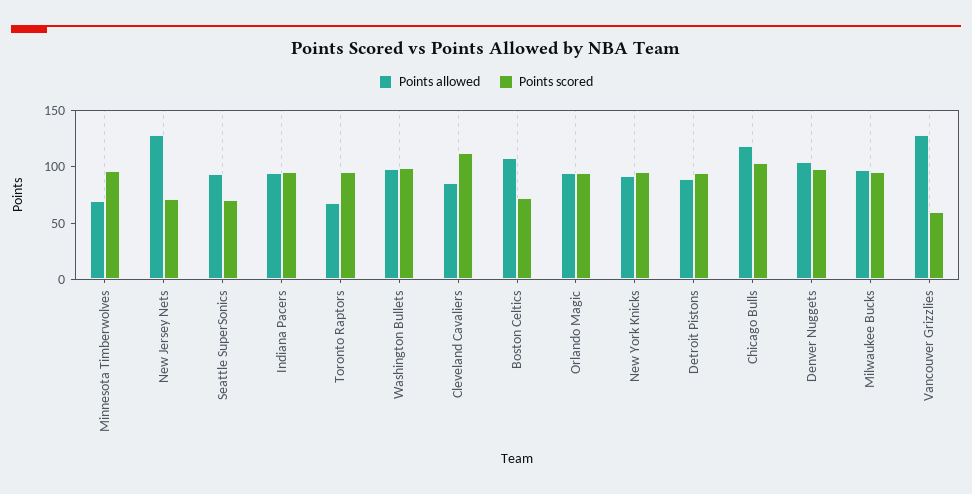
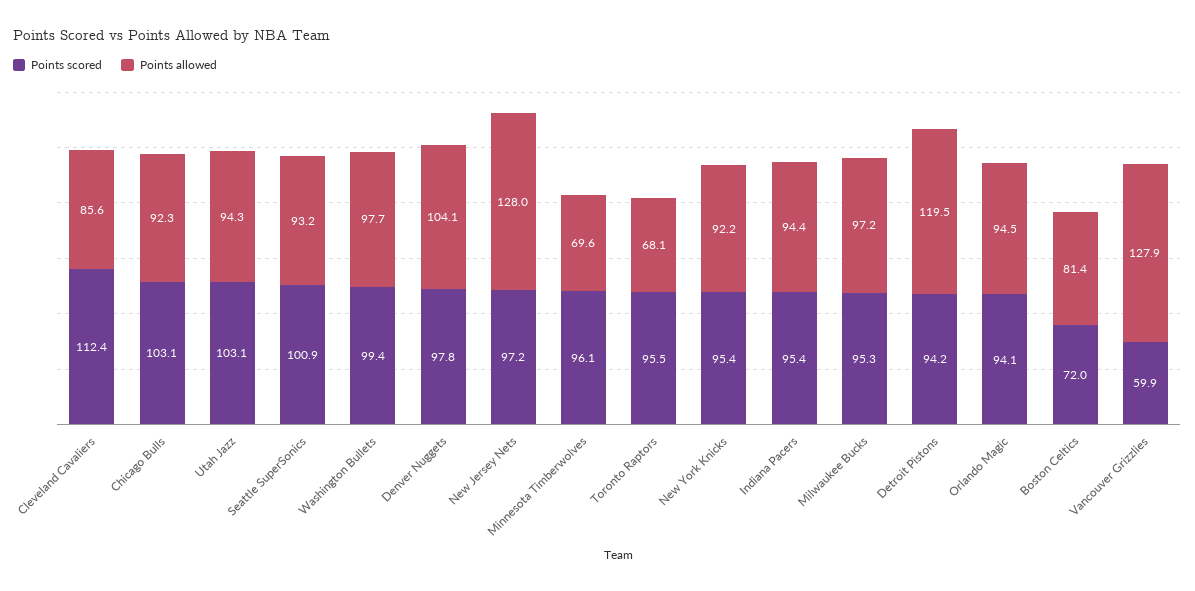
  {
    "Points allowed": {
      "Minnesota Timberwolves": 69.6,
      "New Jersey Nets": 128,
      "Seattle SuperSonics": 93.2,
      "Indiana Pacers": 94.4,
      "Toronto Raptors": 68.1,
      "Washington Bullets": 97.7,
      "Cleveland Cavaliers": 85.6,
-     "Boston Celtics": 110,
+     "Boston Celtics": 81.4,
      "Orlando Magic": 94.5,
      "New York Knicks": 92.2,
-     "Detroit Pistons": 90,
+     "Detroit Pistons": 119.5,
-     "Chicago Bulls": 120,
+     "Chicago Bulls": 92.3,
      "Denver Nuggets": 104.1,
      "Milwaukee Bucks": 97.2,
-     "Vancouver Grizzlies": 127.9
+     "Vancouver Grizzlies": 127.9,
+     "Utah Jazz": 94.3
    },
    "Points scored": {
      "Minnesota Timberwolves": 96.1,
-     "New Jersey Nets": 70,
+     "New Jersey Nets": 97.2,
-     "Seattle SuperSonics": 70,
+     "Seattle SuperSonics": 100.9,
      "Indiana Pacers": 95.4,
      "Toronto Raptors": 95.5,
      "Washington Bullets": 99.4,
      "Cleveland Cavaliers": 112.4,
      "Boston Celtics": 72,
      "Orlando Magic": 94.1,
      "New York Knicks": 95.4,
      "Detroit Pistons": 94.2,
      "Chicago Bulls": 103.1,
      "Denver Nuggets": 97.8,
      "Milwaukee Bucks": 95.3,
-     "Vancouver Grizzlies": 59.9
+     "Vancouver Grizzlies": 59.9,
+     "Utah Jazz": 103.1
    }
  }

